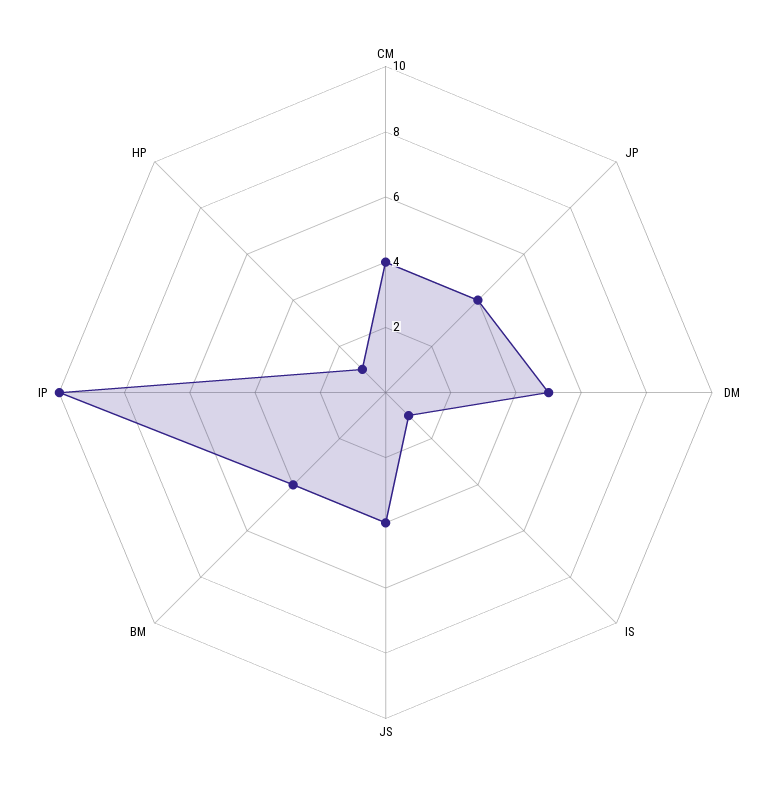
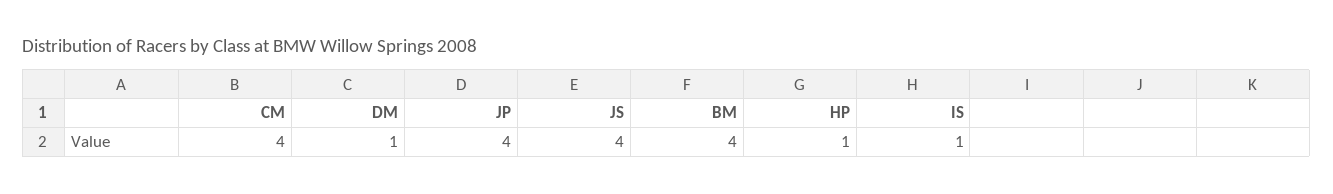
  {
    "CM": 4,
    "JP": 4,
-   "DM": 5,
+   "DM": 1,
    "IS": 1,
    "JS": 4,
    "BM": 4,
-   "IP": 10,
    "HP": 1
  }

